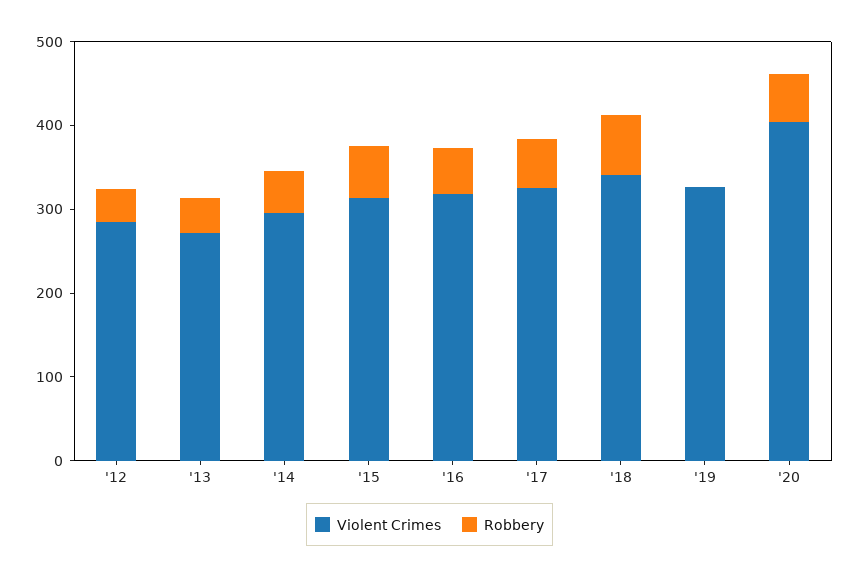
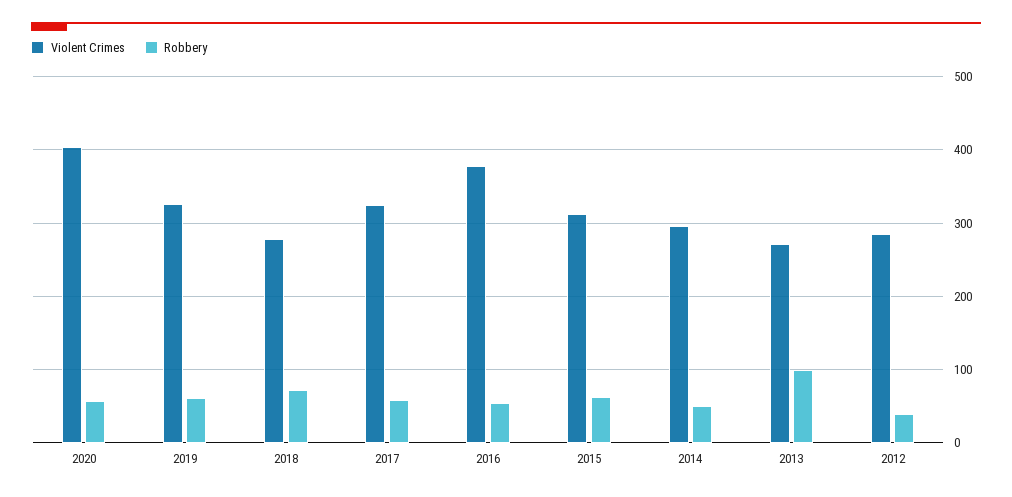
  {
    "Violent Crimes": {
      "'12": 290,
      "'13": 270,
      "'14": 300,
      "'15": 310,
-     "'16": 320,
+     "'16": 380,
      "'17": 330,
-     "'18": 340,
+     "'18": 280,
      "'19": 330,
      "'20": 400
    },
    "Robbery": {
      "'12": 40,
-     "'13": 40,
+     "'13": 100,
      "'14": 50,
      "'15": 60,
      "'16": 60,
      "'17": 60,
      "'18": 70,
-     "'19": 0,
+     "'19": 60,
      "'20": 60
    }
  }

